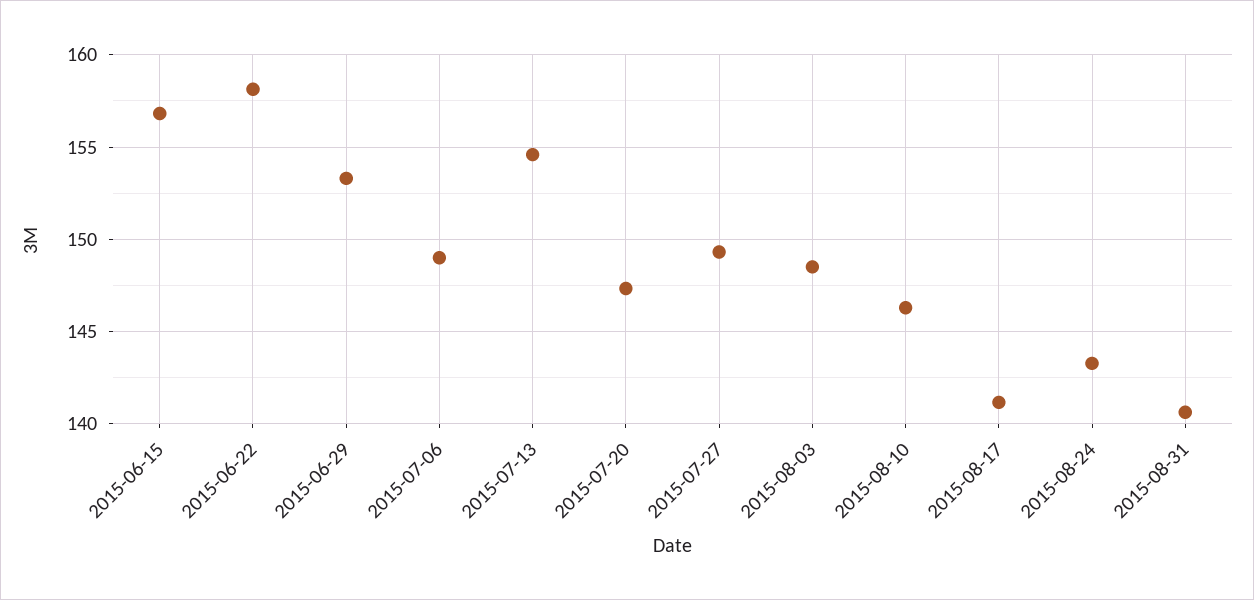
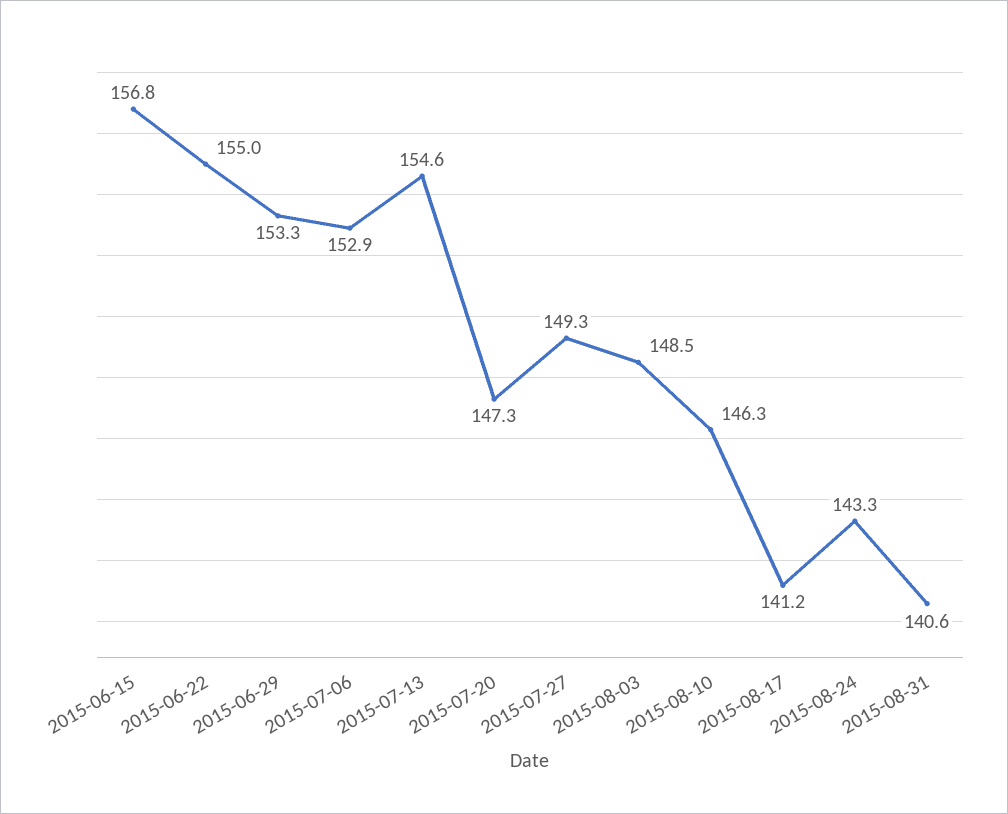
  {
    "2015-06-15": 156.8,
-   "2015-06-22": 158,
+   "2015-06-22": 155,
    "2015-06-29": 153.3,
-   "2015-07-06": 149,
+   "2015-07-06": 152.9,
    "2015-07-13": 154.6,
    "2015-07-20": 147.3,
    "2015-07-27": 149.3,
    "2015-08-03": 148.5,
    "2015-08-10": 146.3,
    "2015-08-17": 141.2,
    "2015-08-24": 143.3,
    "2015-08-31": 140.6
  }

